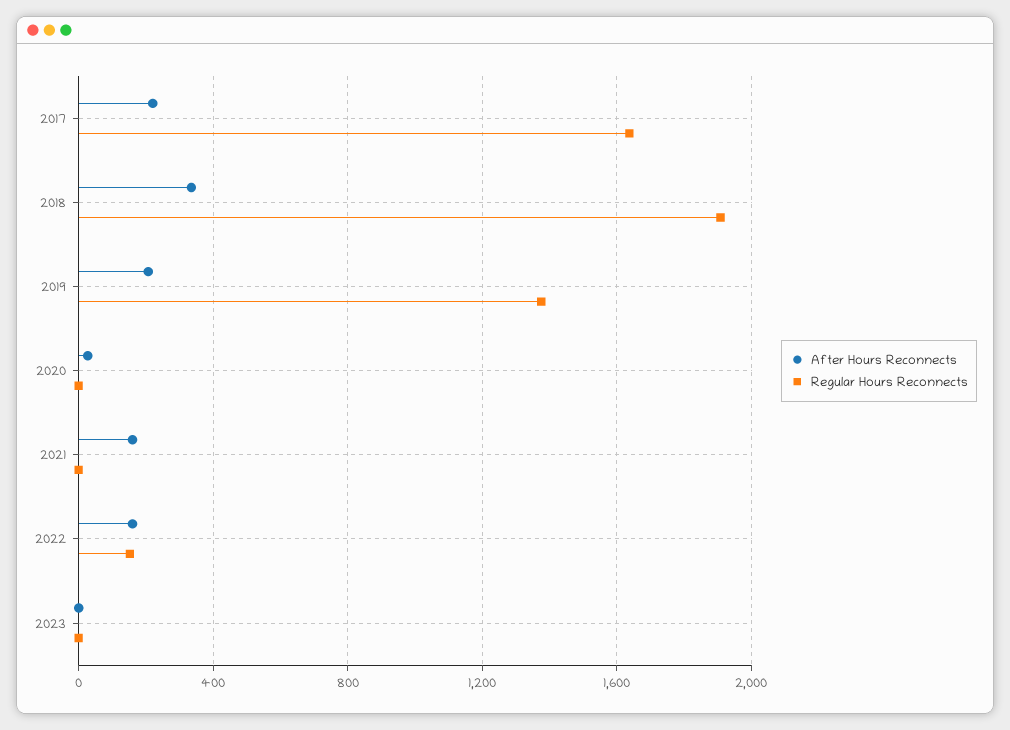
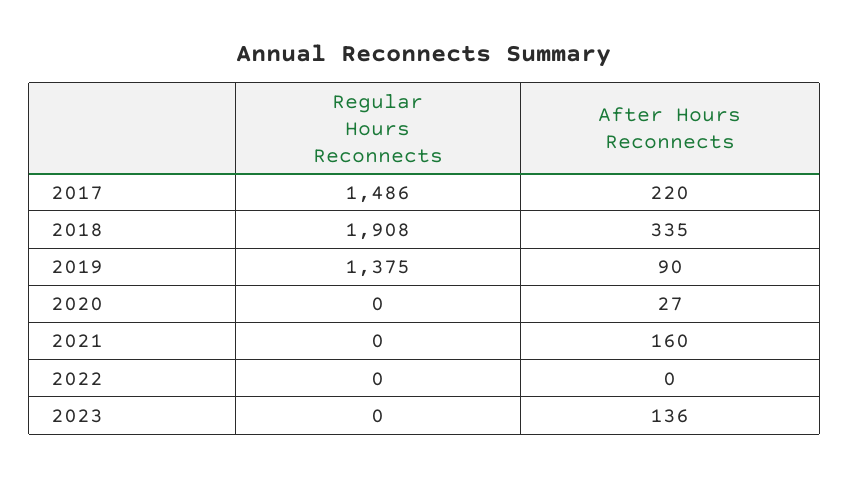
  {
    "After Hours Reconnects": {
      "2017": 220,
      "2018": 335,
-     "2019": 200,
+     "2019": 90,
      "2020": 27,
      "2021": 160,
-     "2022": 150,
+     "2022": 0,
-     "2023": 0
+     "2023": 136
    },
    "Regular Hours Reconnects": {
-     "2017": 1650,
+     "2017": 1486,
      "2018": 1908,
      "2019": 1375,
      "2020": 0,
      "2021": 0,
-     "2022": 150,
+     "2022": 0,
      "2023": 0
    }
  }

